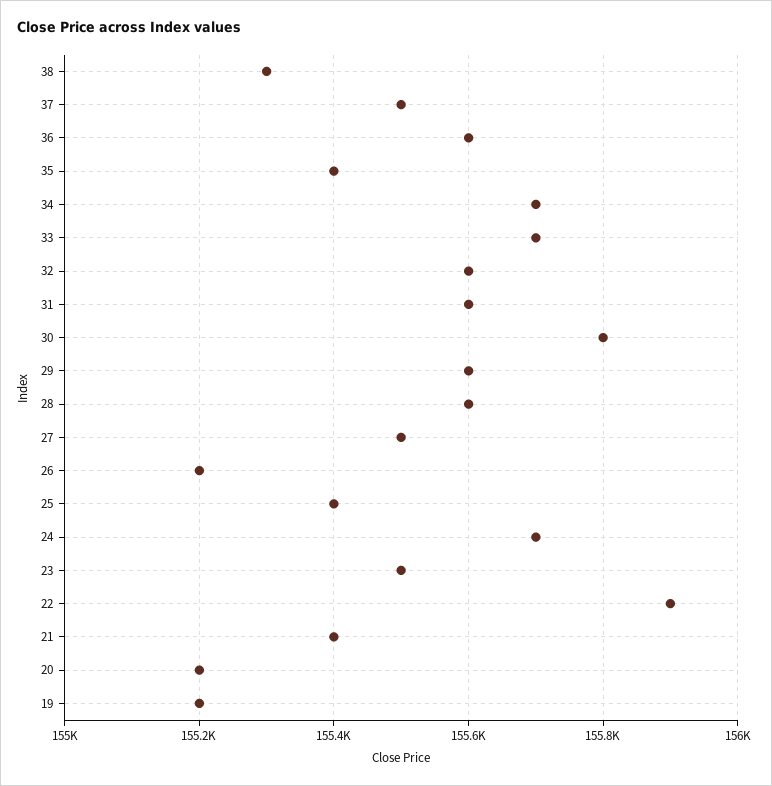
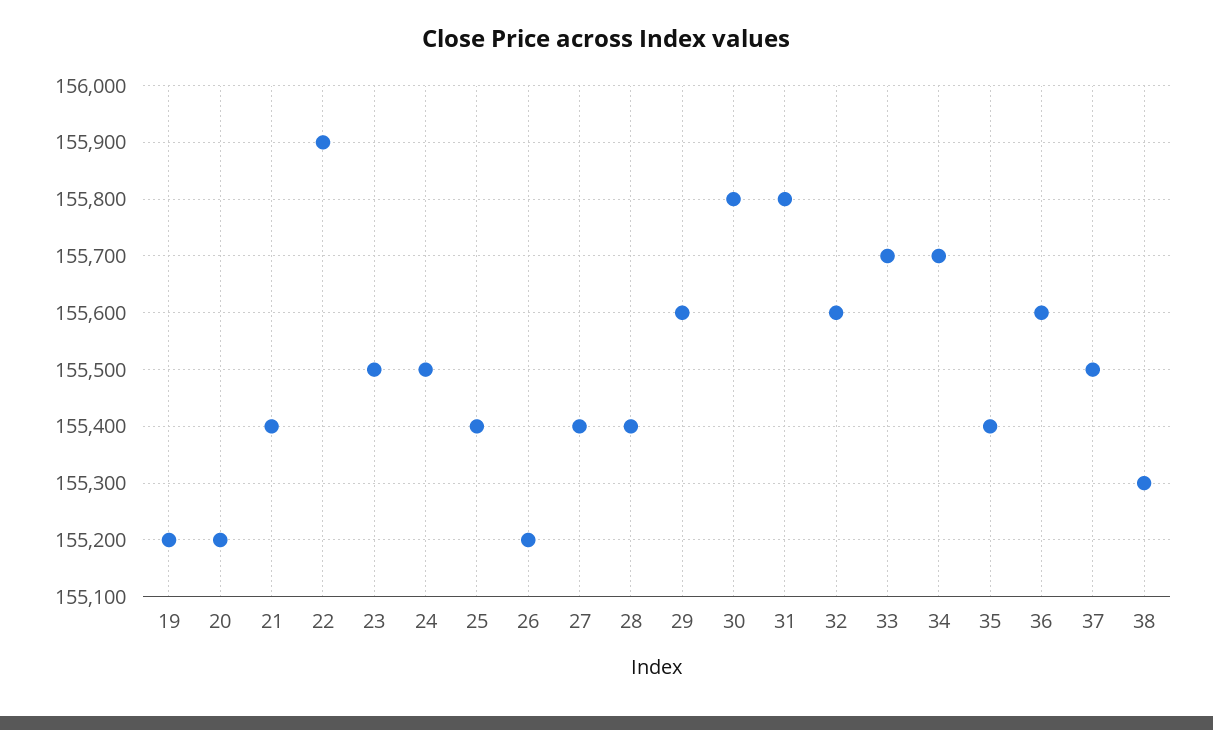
  {
    "38": 155300,
    "37": 155500,
    "36": 155600,
    "35": 155400,
    "34": 155700,
    "33": 155700,
    "32": 155600,
-   "31": 155600,
+   "31": 155800,
    "30": 155800,
    "29": 155600,
-   "28": 155600,
+   "28": 155400,
-   "27": 155500,
+   "27": 155400,
    "26": 155200,
    "25": 155400,
-   "24": 155700,
+   "24": 155500,
    "23": 155500,
    "22": 155900,
    "21": 155400,
    "20": 155200,
    "19": 155200
  }

